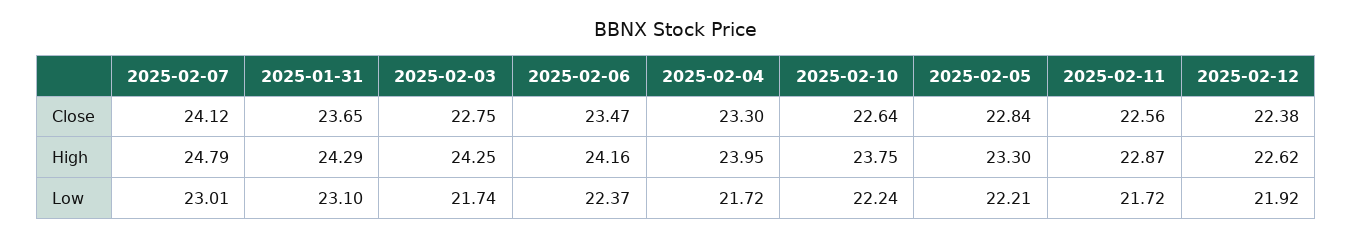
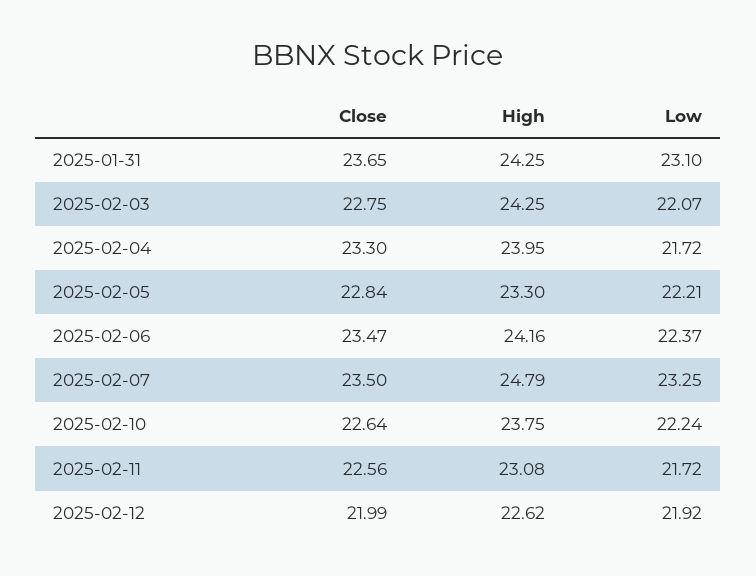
  {
    "2025-02-07": {
-     "Close": 24.12,
+     "Close": 23.5,
      "High": 24.79,
-     "Low": 23.01
+     "Low": 23.25
    },
    "2025-01-31": {
      "Close": 23.65,
-     "High": 24.29,
+     "High": 24.25,
      "Low": 23.1
    },
    "2025-02-03": {
      "Close": 22.75,
      "High": 24.25,
-     "Low": 21.74
+     "Low": 22.07
    },
    "2025-02-06": {
      "Close": 23.47,
      "High": 24.16,
      "Low": 22.37
    },
    "2025-02-04": {
      "Close": 23.3,
      "High": 23.95,
      "Low": 21.72
    },
    "2025-02-10": {
      "Close": 22.64,
      "High": 23.75,
      "Low": 22.24
    },
    "2025-02-05": {
      "Close": 22.84,
      "High": 23.3,
      "Low": 22.21
    },
    "2025-02-11": {
      "Close": 22.56,
-     "High": 22.87,
+     "High": 23.08,
      "Low": 21.72
    },
    "2025-02-12": {
-     "Close": 22.38,
+     "Close": 21.99,
      "High": 22.62,
      "Low": 21.92
    }
  }

